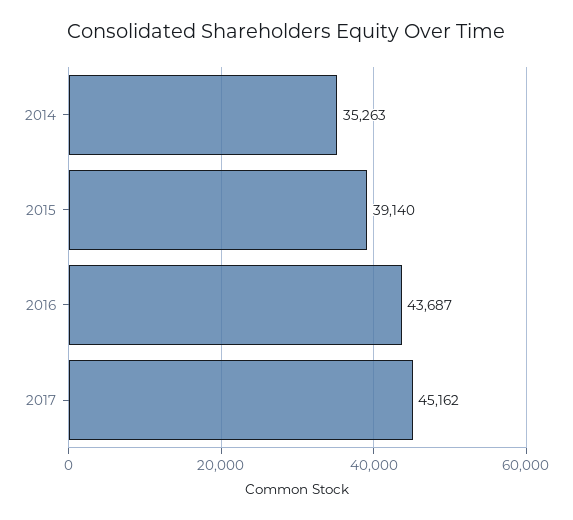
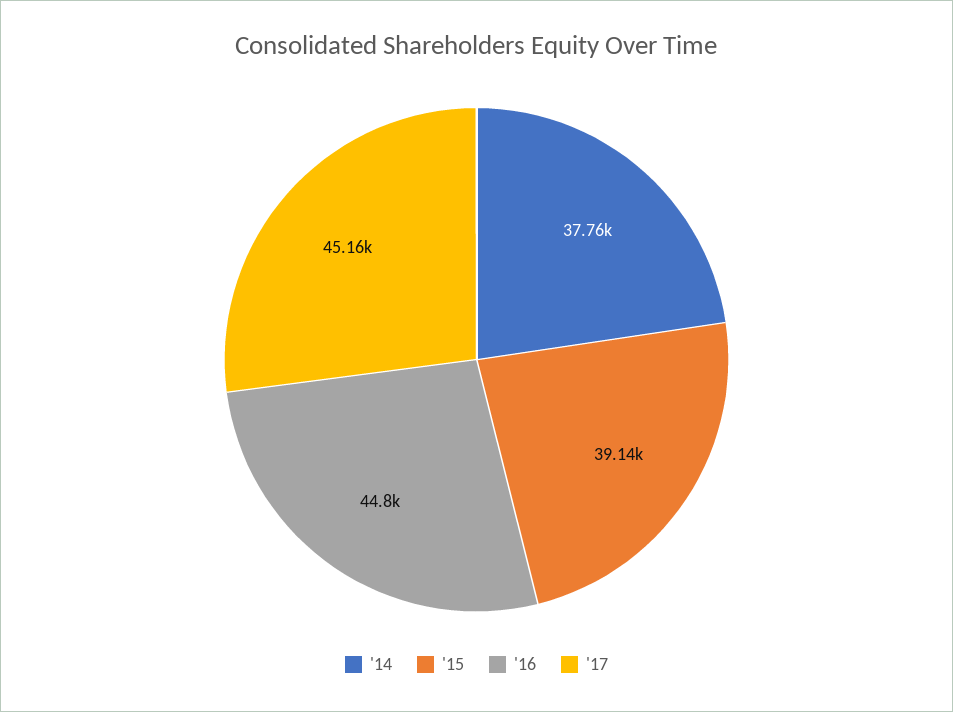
  {
-   "2014": 35263,
+   "2014": 37760,
    "2015": 39140,
-   "2016": 43687,
+   "2016": 44800,
    "2017": 45162
  }

